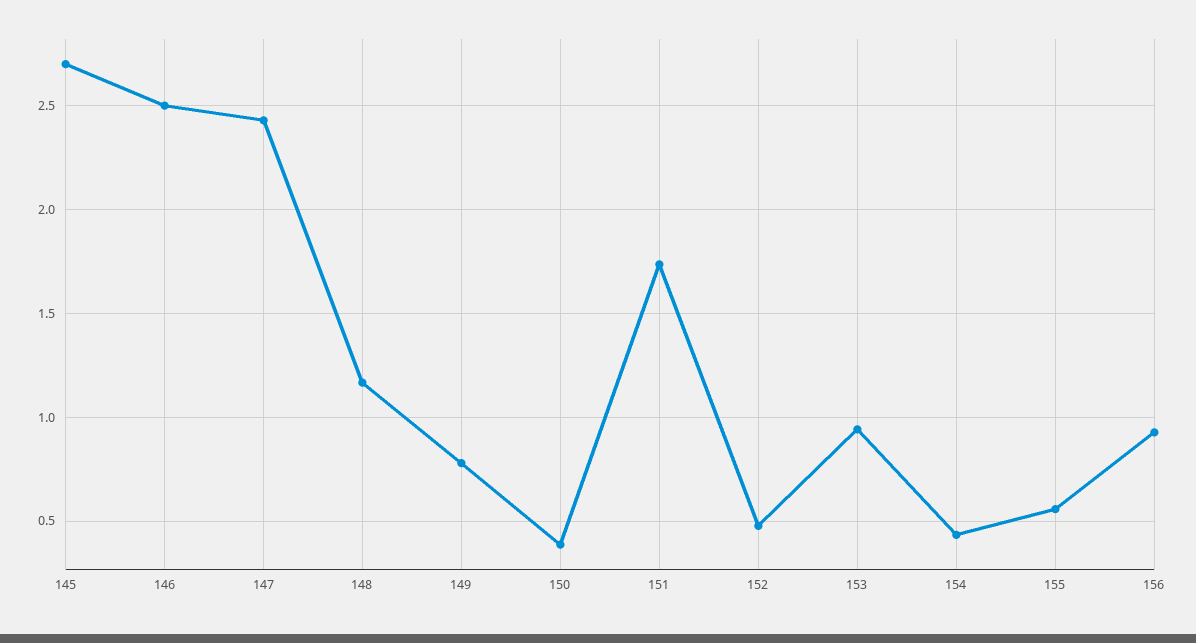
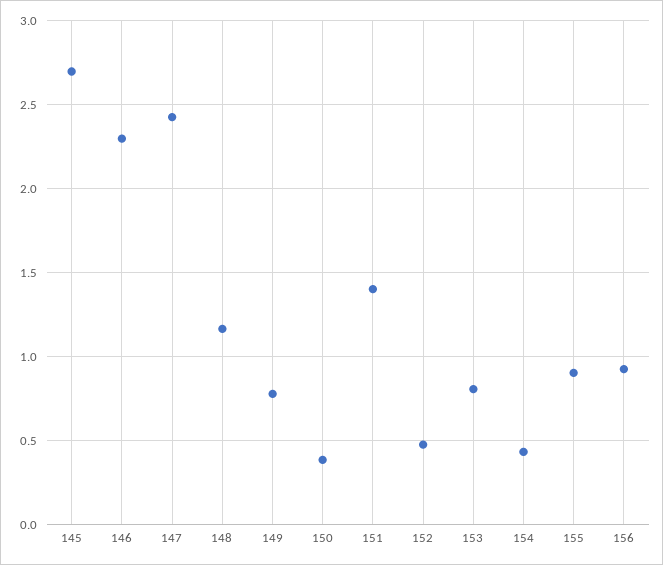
  {
    "145": 2.7,
-   "146": 2.5,
+   "146": 2.3,
    "147": 2.45,
    "148": 1.15,
    "149": 0.8,
    "150": 0.4,
-   "151": 1.75,
+   "151": 1.4,
    "152": 0.5,
-   "153": 0.95,
+   "153": 0.8,
    "154": 0.45,
-   "155": 0.55,
+   "155": 0.9,
    "156": 0.95
  }

